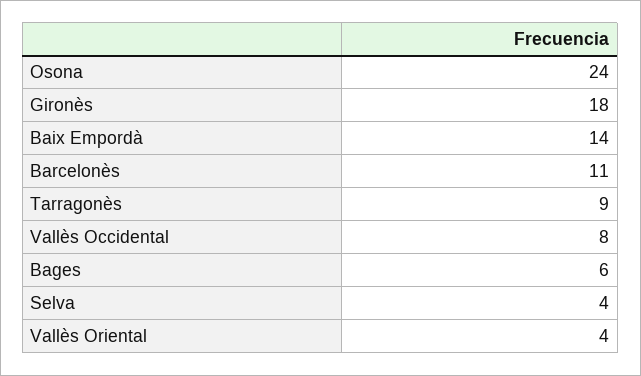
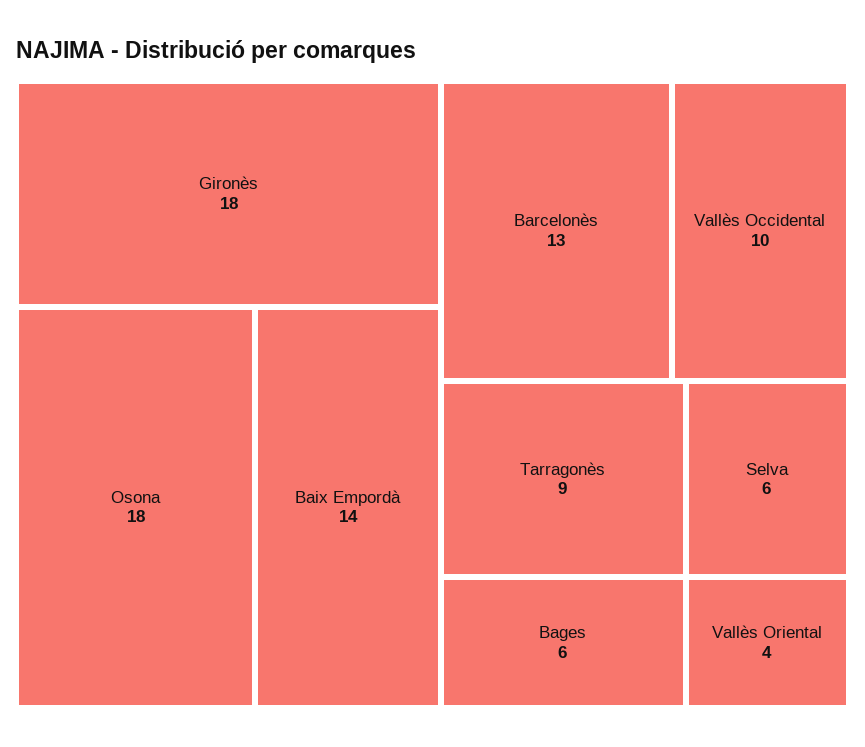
  {
-   "Osona": 24,
+   "Osona": 18,
    "Gironès": 18,
    "Baix Empordà": 14,
-   "Barcelonès": 11,
+   "Barcelonès": 13,
    "Tarragonès": 9,
-   "Vallès Occidental": 8,
+   "Vallès Occidental": 10,
    "Bages": 6,
-   "Selva": 4,
+   "Selva": 6,
    "Vallès Oriental": 4
  }

